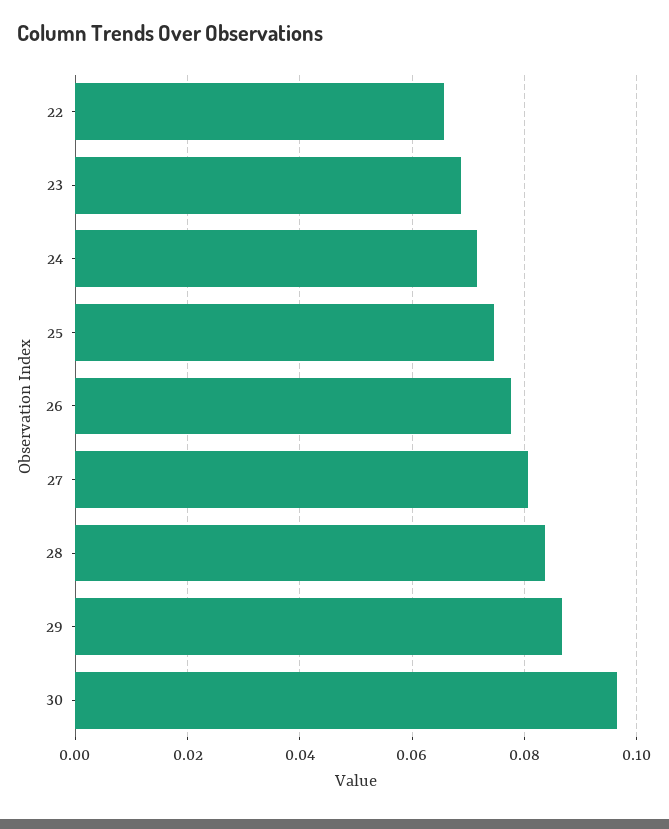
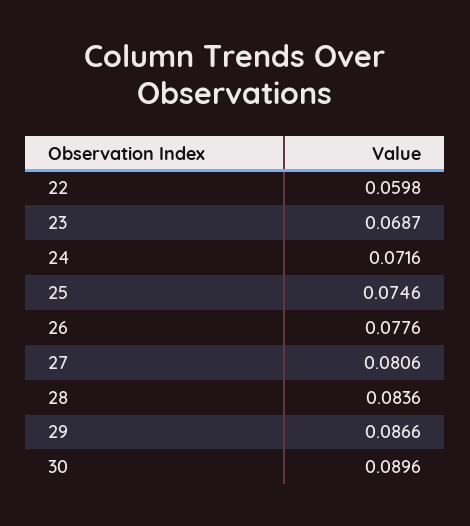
  {
-   "22": 0.066,
+   "22": 0.0598,
    "23": 0.0687,
    "24": 0.0716,
    "25": 0.0746,
    "26": 0.0776,
    "27": 0.0806,
    "28": 0.0836,
    "29": 0.0866,
-   "30": 0.096
+   "30": 0.0896
  }

